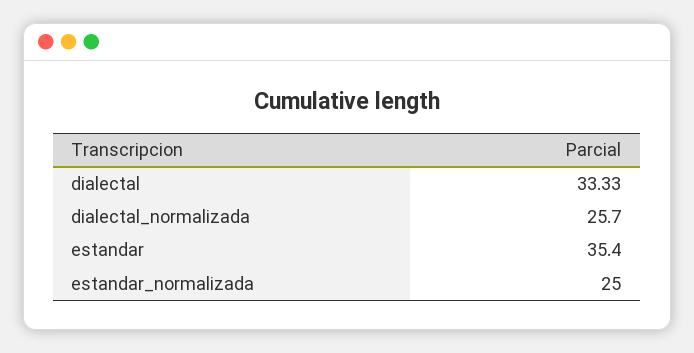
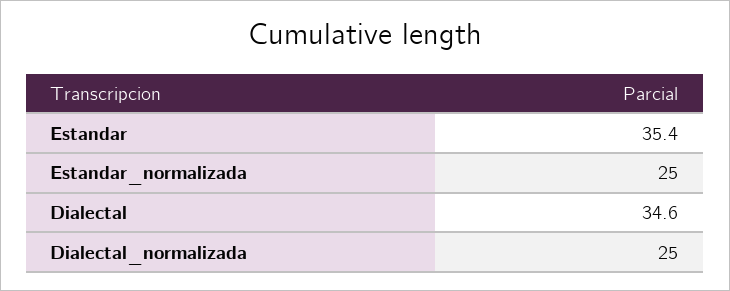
  {
-   "dialectal": 33.33,
+   "dialectal": 34.6,
-   "dialectal_normalizada": 25.7,
+   "dialectal_normalizada": 25,
    "estandar": 35.4,
    "estandar_normalizada": 25
  }

